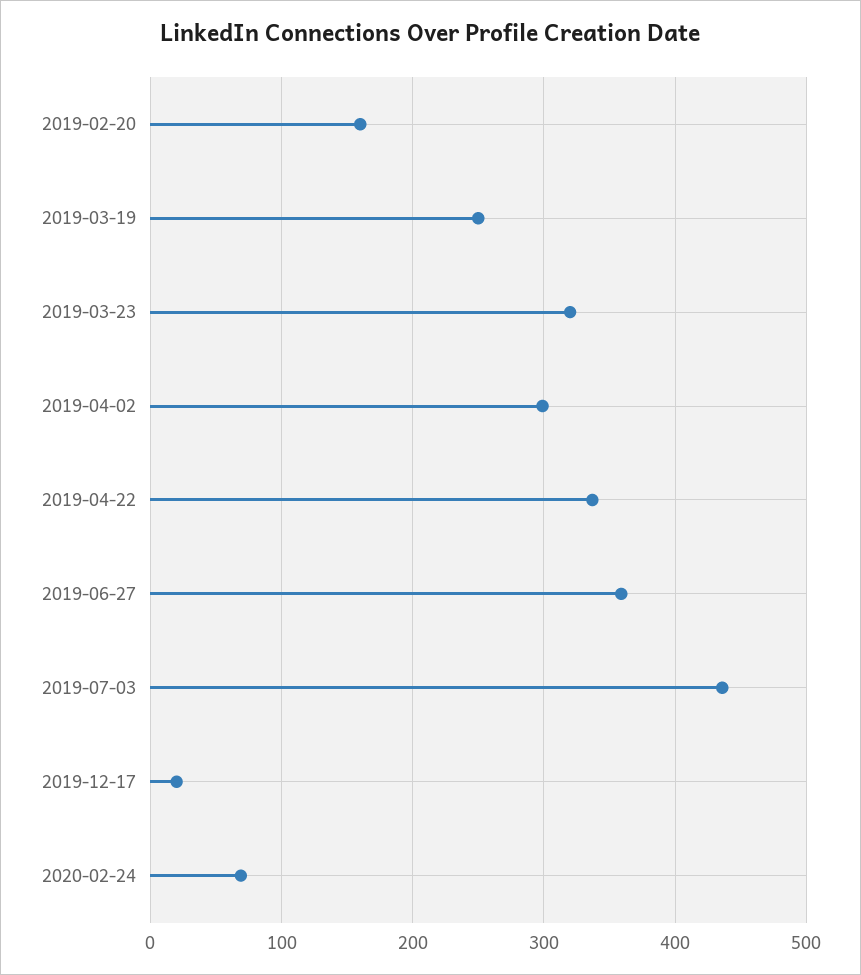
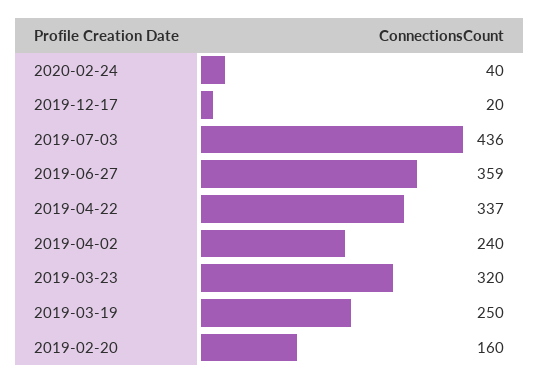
  {
    "2019-02-20": 160,
    "2019-03-19": 250,
    "2019-03-23": 320,
-   "2019-04-02": 300,
+   "2019-04-02": 240,
    "2019-04-22": 337,
    "2019-06-27": 359,
    "2019-07-03": 436,
    "2019-12-17": 20,
-   "2020-02-24": 70
+   "2020-02-24": 40
  }

